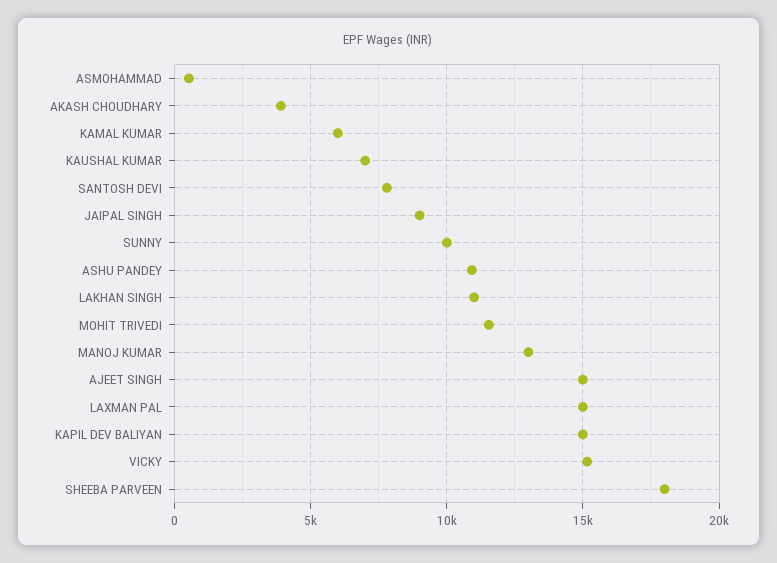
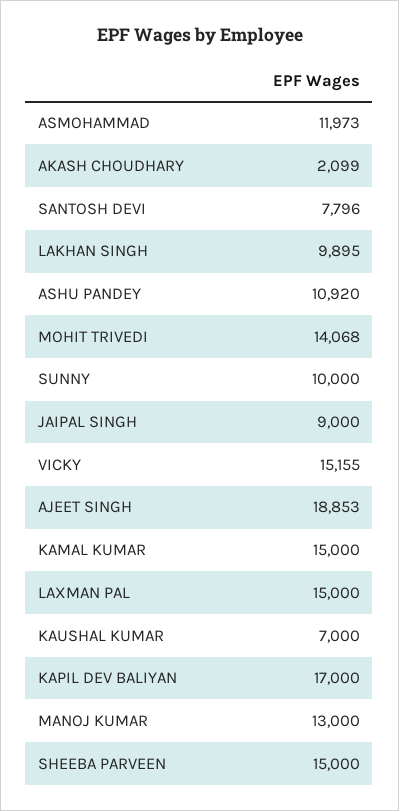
  {
-   "ASMOHAMMAD": 500,
+   "ASMOHAMMAD": 11973,
-   "AKASH CHOUDHARY": 4000,
+   "AKASH CHOUDHARY": 2099,
-   "KAMAL KUMAR": 6000,
+   "KAMAL KUMAR": 15000,
    "KAUSHAL KUMAR": 7000,
    "SANTOSH DEVI": 7796,
    "JAIPAL SINGH": 9000,
    "SUNNY": 10000,
    "ASHU PANDEY": 10920,
-   "LAKHAN SINGH": 11000,
+   "LAKHAN SINGH": 9895,
-   "MOHIT TRIVEDI": 11500,
+   "MOHIT TRIVEDI": 14068,
    "MANOJ KUMAR": 13000,
-   "AJEET SINGH": 15000,
+   "AJEET SINGH": 18853,
    "LAXMAN PAL": 15000,
-   "KAPIL DEV BALIYAN": 15000,
+   "KAPIL DEV BALIYAN": 17000,
    "VICKY": 15155,
-   "SHEEBA PARVEEN": 18000
+   "SHEEBA PARVEEN": 15000
  }

